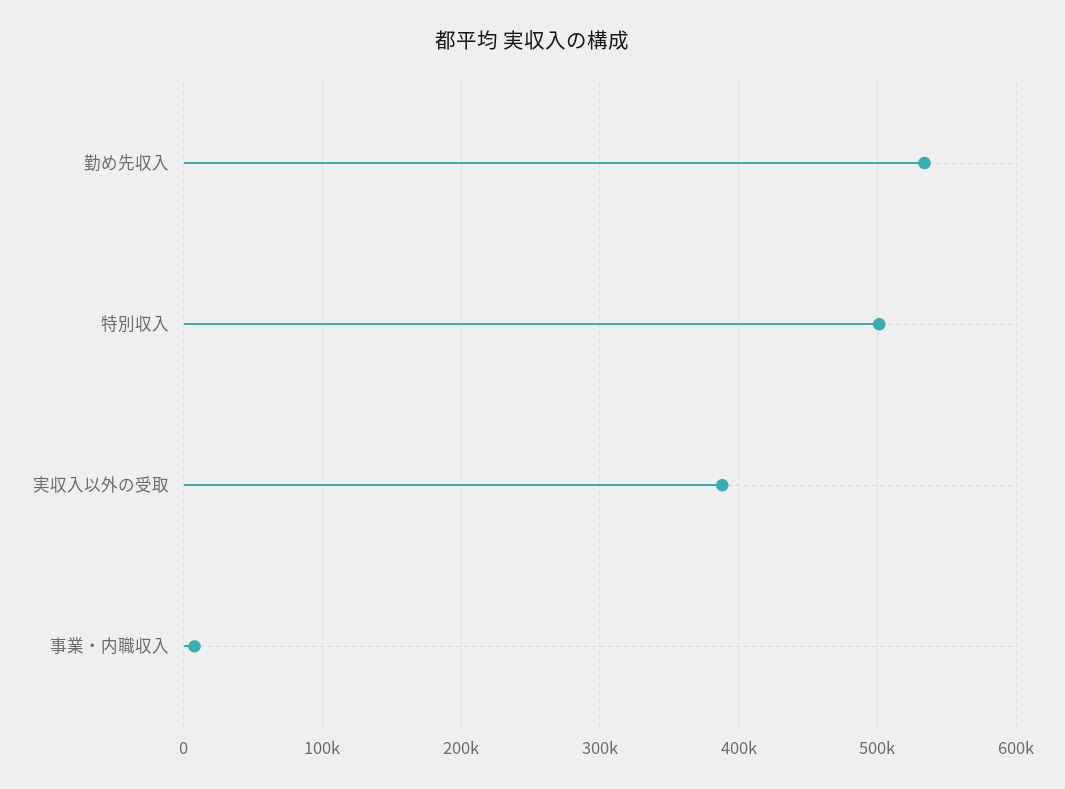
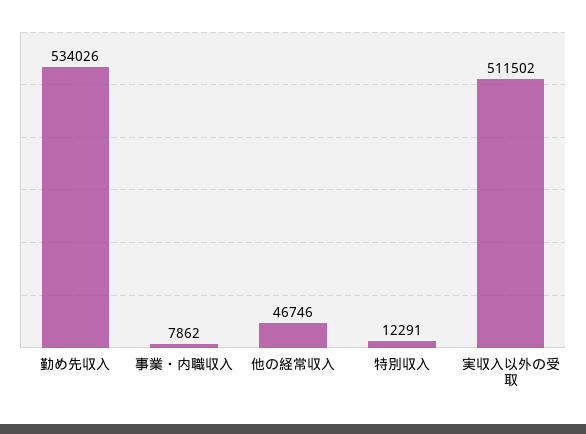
  {
    "勤め先収入": 534026,
-   "特別収入": 500000,
+   "特別収入": 12291,
-   "実収入以外の受取": 390000,
+   "実収入以外の受取": 511502,
-   "事業・内職収入": 7862
+   "事業・内職収入": 7862,
+   "他の経常収入": 46746
  }

